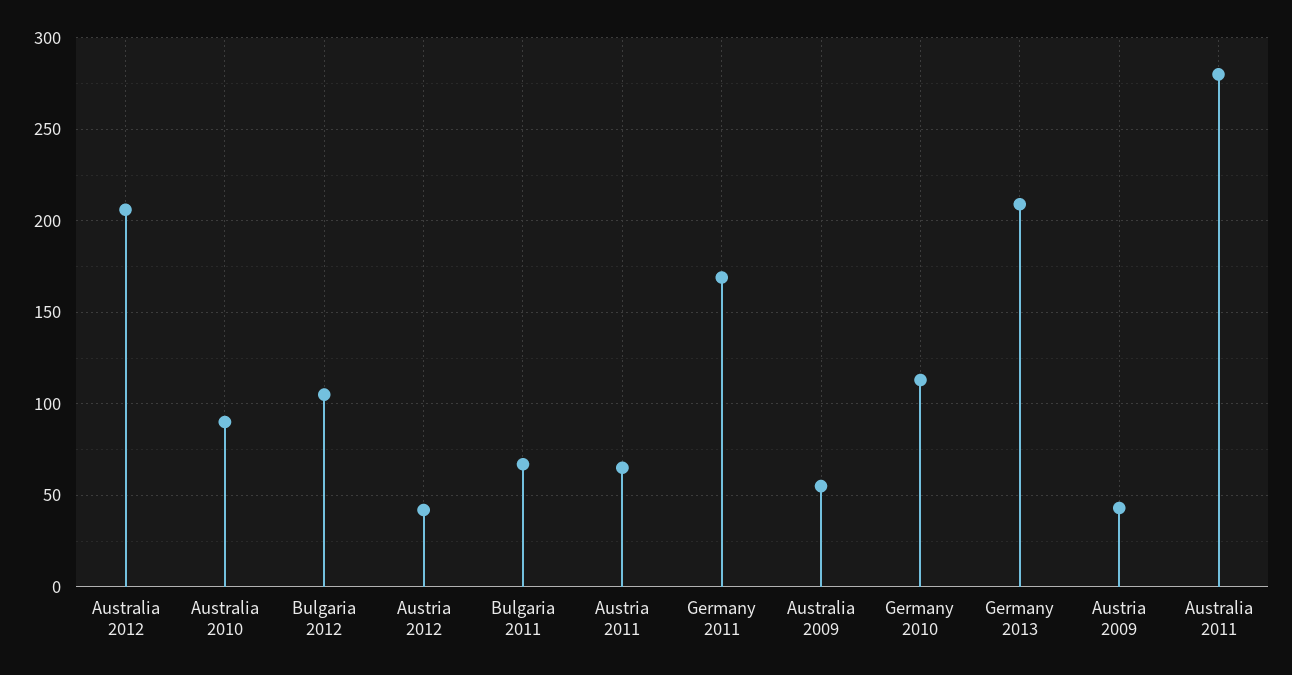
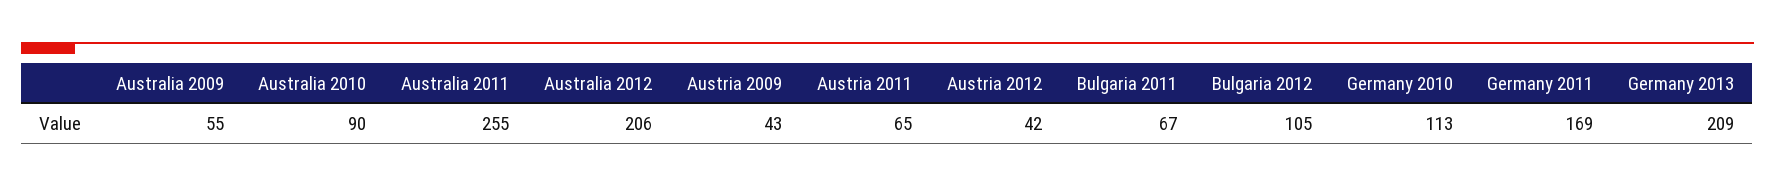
  {
    "Australia 2012": 206,
    "Australia 2010": 90,
    "Bulgaria 2012": 105,
    "Austria 2012": 42,
    "Bulgaria 2011": 67,
    "Austria 2011": 65,
    "Germany 2011": 169,
    "Australia 2009": 55,
    "Germany 2010": 113,
    "Germany 2013": 209,
    "Austria 2009": 43,
-   "Australia 2011": 280
+   "Australia 2011": 255
  }

